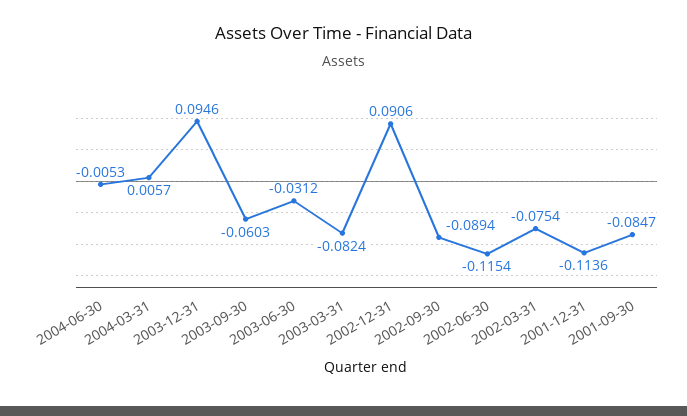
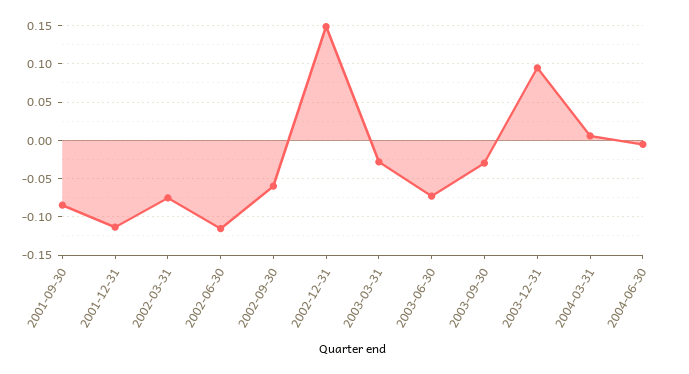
  {
    "2004-06-30": -0.0053,
    "2004-03-31": 0.0057,
    "2003-12-31": 0.0946,
-   "2003-09-30": -0.0603,
+   "2003-09-30": -0.03,
-   "2003-06-30": -0.0312,
+   "2003-06-30": -0.07,
-   "2003-03-31": -0.0824,
+   "2003-03-31": -0.03,
-   "2002-12-31": 0.0906,
+   "2002-12-31": 0.15,
-   "2002-09-30": -0.0894,
+   "2002-09-30": -0.06,
    "2002-06-30": -0.1154,
    "2002-03-31": -0.0754,
    "2001-12-31": -0.1136,
    "2001-09-30": -0.0847
  }

